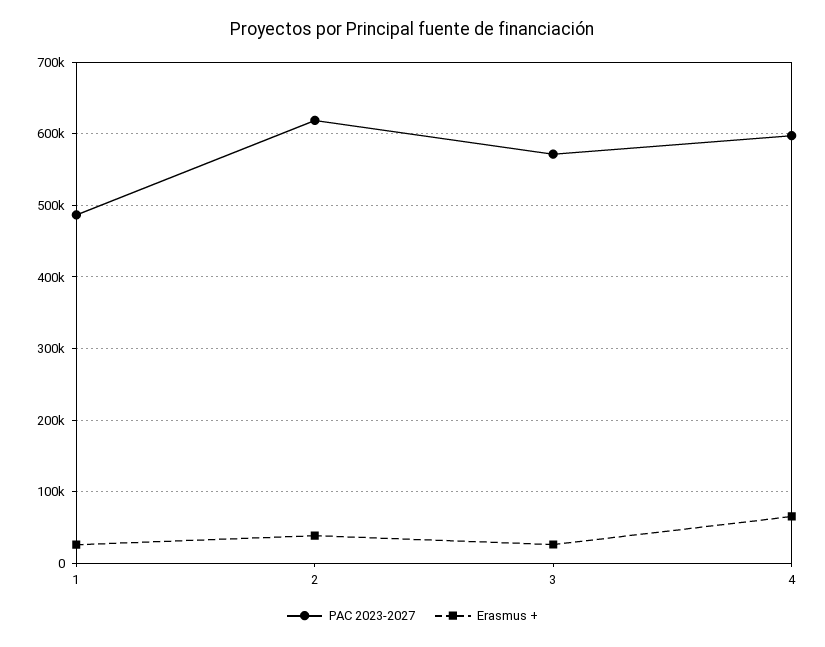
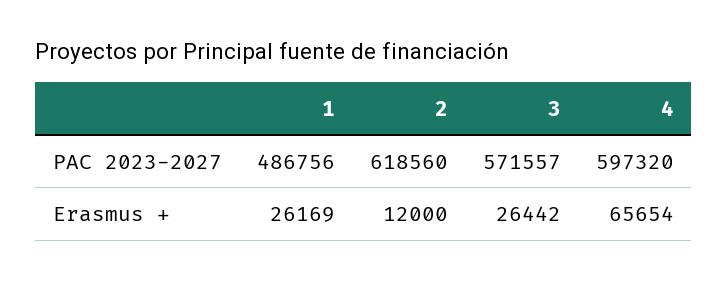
  {
    "PAC 2023-2027": {
      "1": 486756,
      "2": 618560,
      "3": 571557,
      "4": 597320
    },
    "Erasmus +": {
      "1": 26169,
-     "2": 40000,
+     "2": 12000,
      "3": 26442,
      "4": 65654
    }
  }

